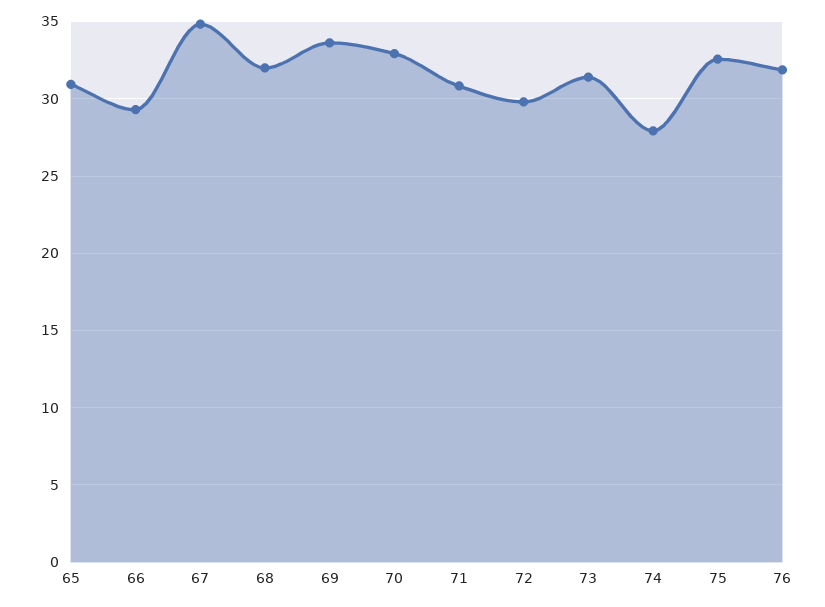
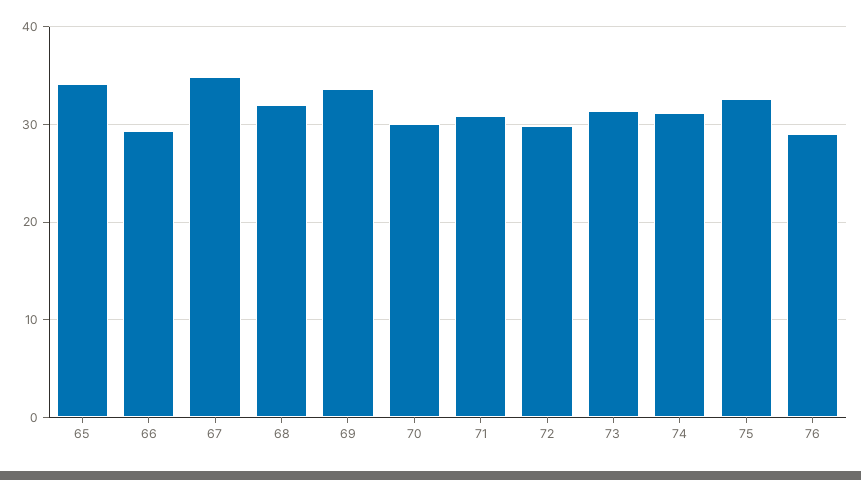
  {
-   "65": 31,
+   "65": 34,
    "66": 29.5,
    "67": 35,
    "68": 32,
    "69": 33.5,
-   "70": 33,
+   "70": 30,
    "71": 31,
    "72": 30,
    "73": 31.5,
-   "74": 28,
+   "74": 31,
    "75": 32.5,
-   "76": 32
+   "76": 29
  }

